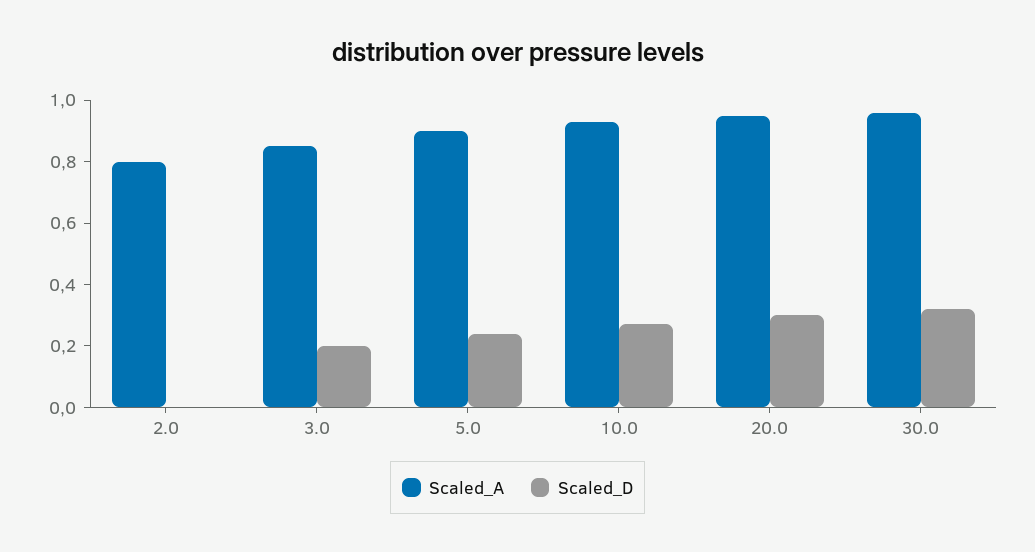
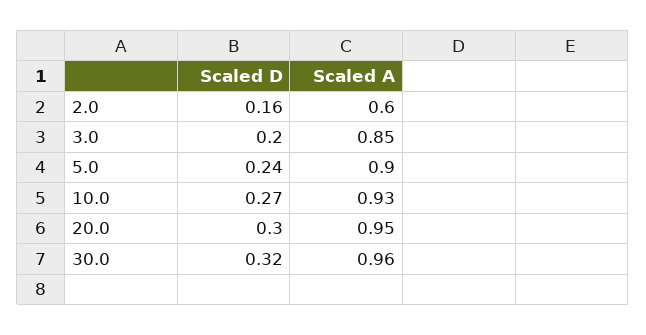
  {
    "Scaled_A": {
-     "2.0": 0.8,
+     "2.0": 0.6,
      "3.0": 0.85,
      "5.0": 0.9,
      "10.0": 0.93,
      "20.0": 0.95,
      "30.0": 0.96
    },
    "Scaled_D": {
-     "2.0": 0,
+     "2.0": 0.16,
      "3.0": 0.2,
      "5.0": 0.24,
      "10.0": 0.27,
      "20.0": 0.3,
      "30.0": 0.32
    }
  }

